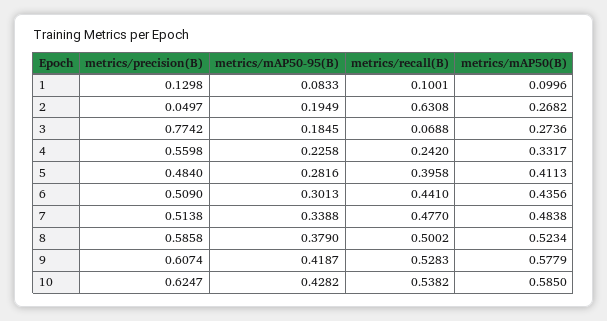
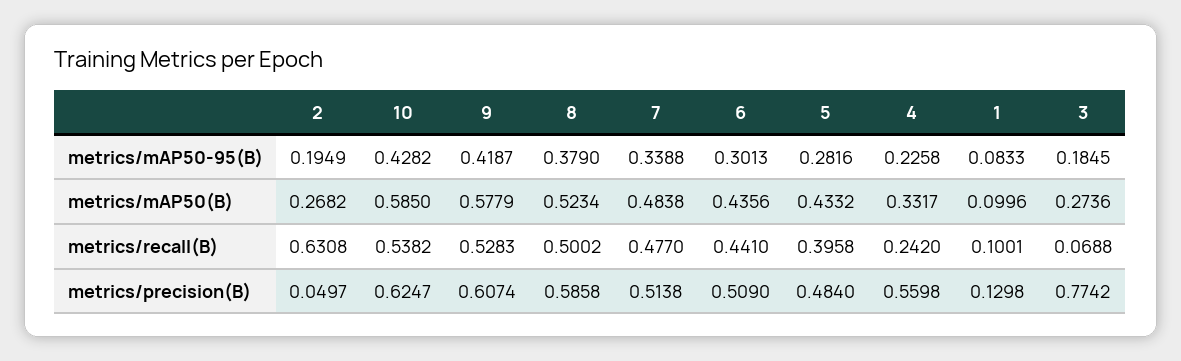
  {
    "metrics/precision(B)": {
      "1": 0.1298,
      "2": 0.0497,
      "3": 0.7742,
      "4": 0.5598,
      "5": 0.484,
      "6": 0.509,
      "7": 0.5138,
      "8": 0.5858,
      "9": 0.6074,
      "10": 0.6247
    },
    "metrics/mAP50-95(B)": {
      "1": 0.0833,
      "2": 0.1949,
      "3": 0.1845,
      "4": 0.2258,
      "5": 0.2816,
      "6": 0.3013,
      "7": 0.3388,
      "8": 0.379,
      "9": 0.4187,
      "10": 0.4282
    },
    "metrics/recall(B)": {
      "1": 0.1001,
      "2": 0.6308,
      "3": 0.0688,
      "4": 0.242,
      "5": 0.3958,
      "6": 0.441,
      "7": 0.477,
      "8": 0.5002,
      "9": 0.5283,
      "10": 0.5382
    },
    "metrics/mAP50(B)": {
      "1": 0.0996,
      "2": 0.2682,
      "3": 0.2736,
      "4": 0.3317,
-     "5": 0.4113,
+     "5": 0.4332,
      "6": 0.4356,
      "7": 0.4838,
      "8": 0.5234,
      "9": 0.5779,
      "10": 0.585
    }
  }

